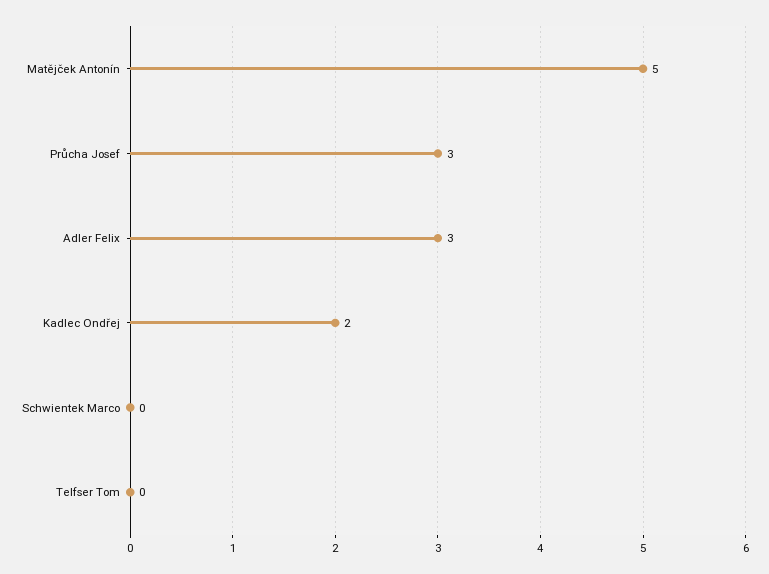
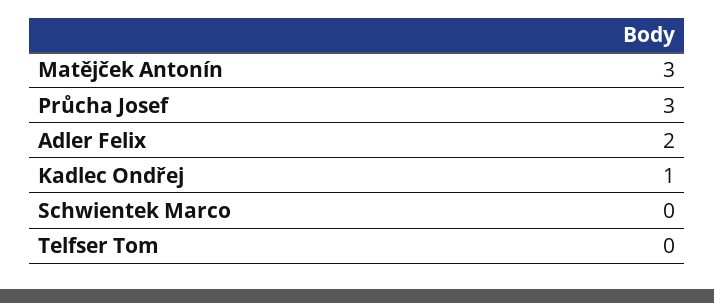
  {
-   "Matějček Antonín": 5,
+   "Matějček Antonín": 3,
    "Průcha Josef": 3,
-   "Adler Felix": 3,
+   "Adler Felix": 2,
-   "Kadlec Ondřej": 2,
+   "Kadlec Ondřej": 1,
    "Schwientek Marco": 0,
    "Telfser Tom": 0
  }

